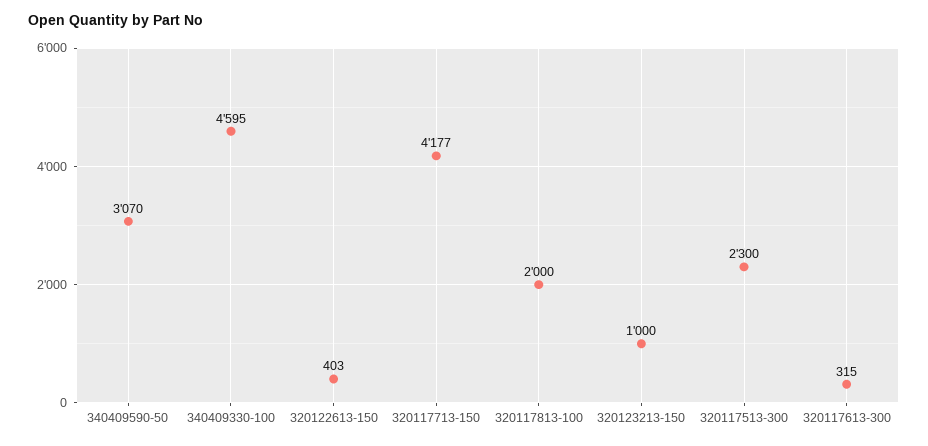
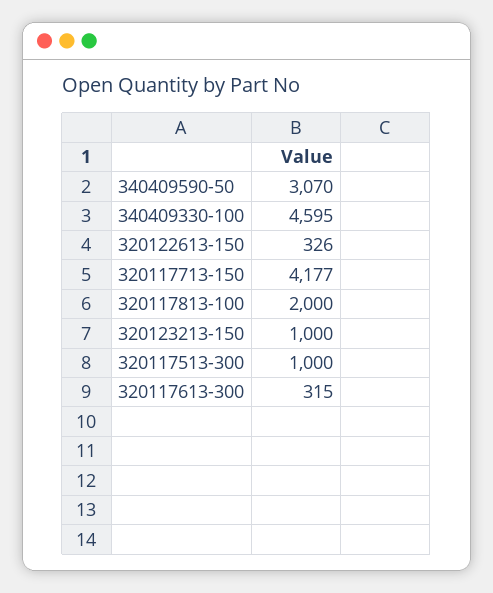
  {
    "340409590-50": 3070,
    "340409330-100": 4595,
-   "320122613-150": 403,
+   "320122613-150": 326,
    "320117713-150": 4177,
    "320117813-100": 2000,
    "320123213-150": 1000,
-   "320117513-300": 2300,
+   "320117513-300": 1000,
    "320117613-300": 315
  }

